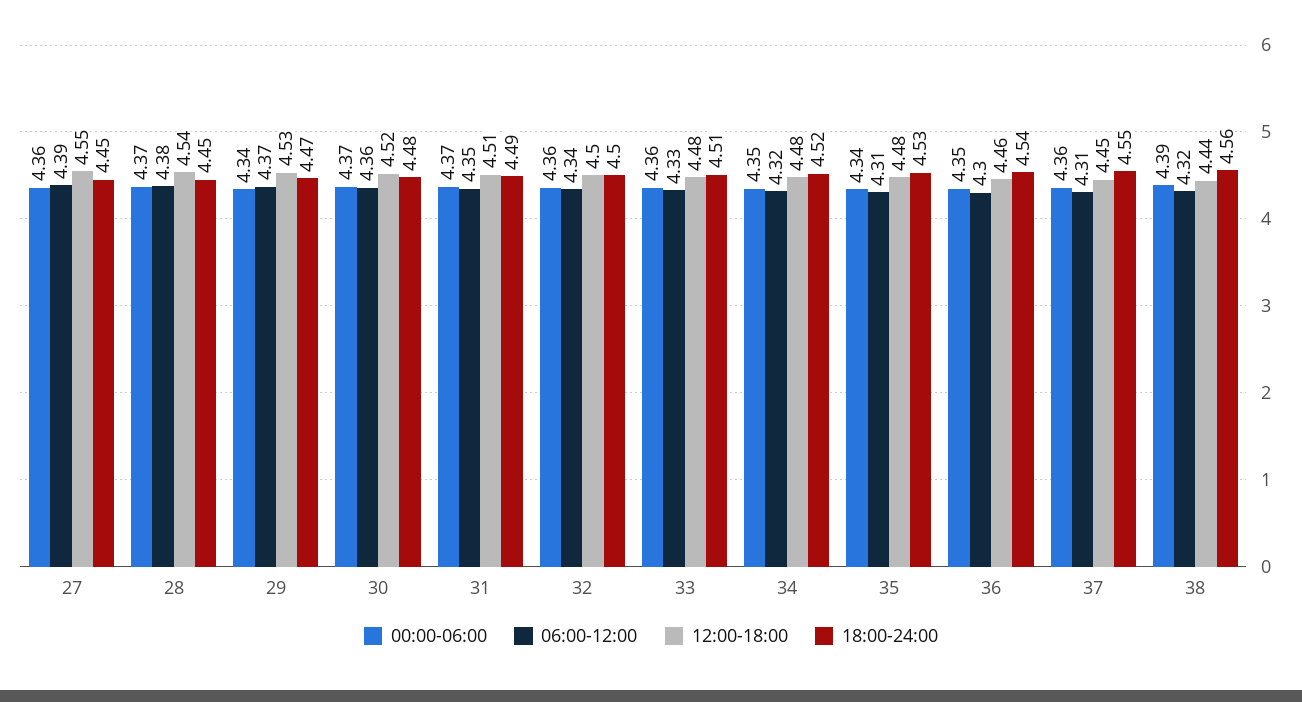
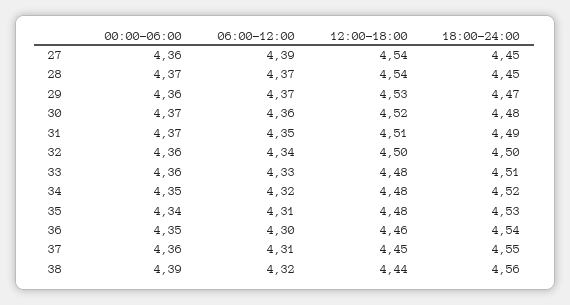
  {
    "00:00-06:00": {
      "27": 4.36,
      "28": 4.37,
-     "29": 4.34,
+     "29": 4.36,
      "30": 4.37,
      "31": 4.37,
      "32": 4.36,
      "33": 4.36,
      "34": 4.35,
      "35": 4.34,
      "36": 4.35,
      "37": 4.36,
      "38": 4.39
    },
    "06:00-12:00": {
      "27": 4.39,
-     "28": 4.38,
+     "28": 4.37,
      "29": 4.37,
      "30": 4.36,
      "31": 4.35,
      "32": 4.34,
      "33": 4.33,
      "34": 4.32,
      "35": 4.31,
      "36": 4.3,
      "37": 4.31,
      "38": 4.32
    },
    "12:00-18:00": {
-     "27": 4.55,
+     "27": 4.54,
      "28": 4.54,
      "29": 4.53,
      "30": 4.52,
      "31": 4.51,
      "32": 4.5,
      "33": 4.48,
      "34": 4.48,
      "35": 4.48,
      "36": 4.46,
      "37": 4.45,
      "38": 4.44
    },
    "18:00-24:00": {
      "27": 4.45,
      "28": 4.45,
      "29": 4.47,
      "30": 4.48,
      "31": 4.49,
      "32": 4.5,
      "33": 4.51,
      "34": 4.52,
      "35": 4.53,
      "36": 4.54,
      "37": 4.55,
      "38": 4.56
    }
  }

